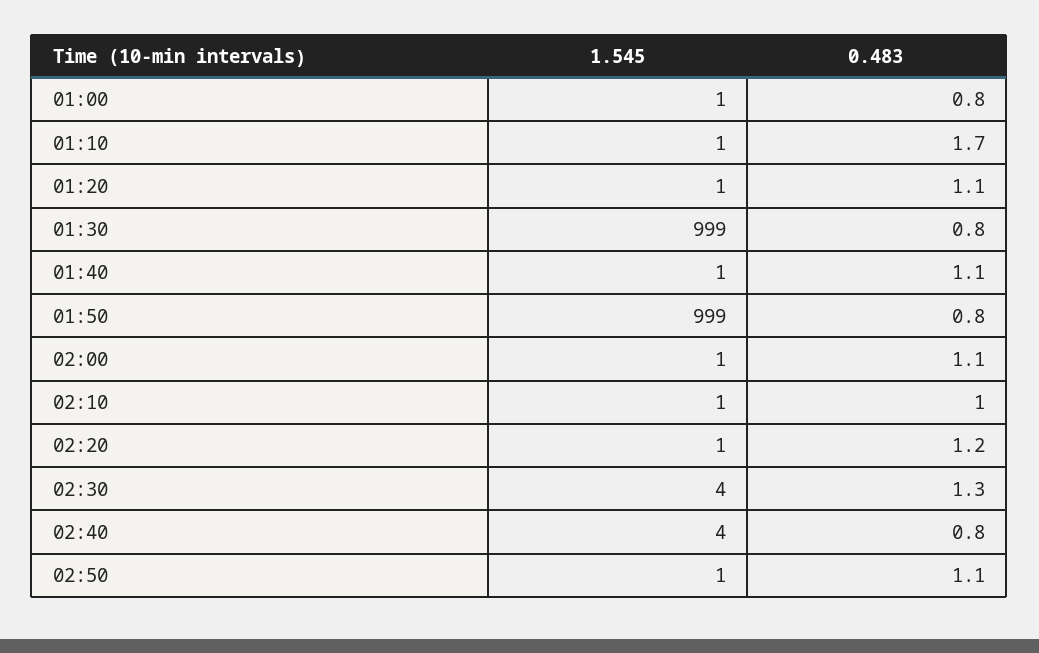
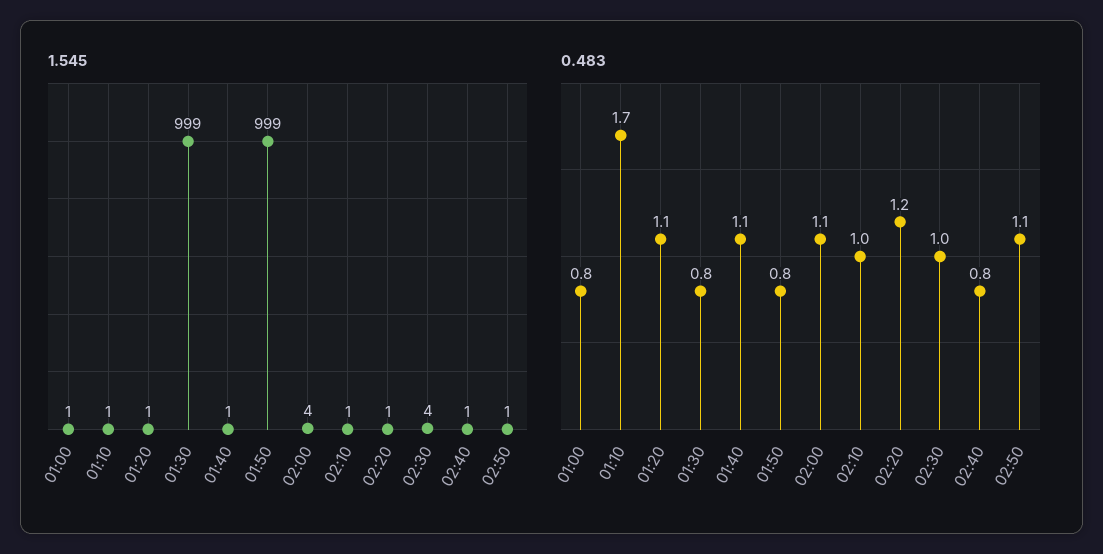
  {
    "1.545": {
      "01:00": 1,
      "01:10": 1,
      "01:20": 1,
      "01:30": 999,
      "01:40": 1,
      "01:50": 999,
-     "02:00": 1,
+     "02:00": 4,
      "02:10": 1,
      "02:20": 1,
      "02:30": 4,
-     "02:40": 4,
+     "02:40": 1,
      "02:50": 1
    },
    "0.483": {
      "01:00": 0.8,
      "01:10": 1.7,
      "01:20": 1.1,
      "01:30": 0.8,
      "01:40": 1.1,
      "01:50": 0.8,
      "02:00": 1.1,
      "02:10": 1,
      "02:20": 1.2,
-     "02:30": 1.3,
+     "02:30": 1,
      "02:40": 0.8,
      "02:50": 1.1
    }
  }

